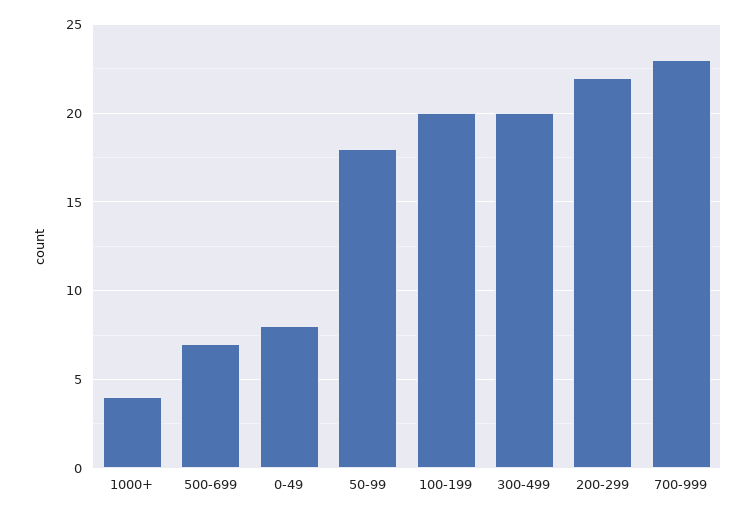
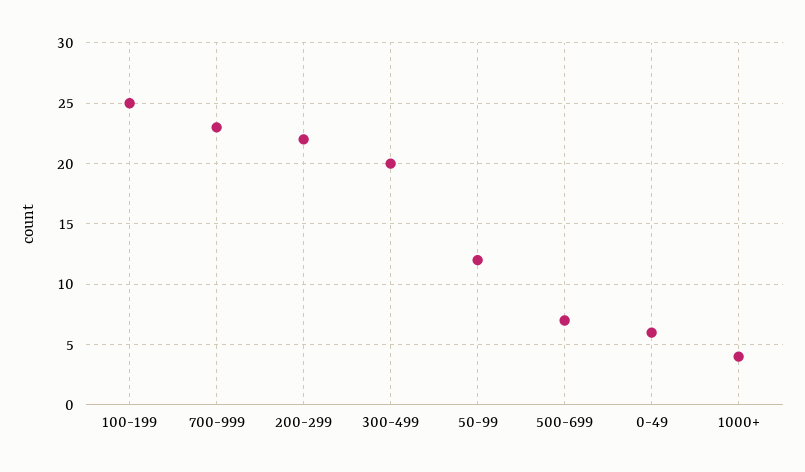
  {
    "1000+": 4,
    "500-699": 7,
-   "0-49": 8,
+   "0-49": 6,
-   "50-99": 18,
+   "50-99": 12,
-   "100-199": 20,
+   "100-199": 25,
    "300-499": 20,
    "200-299": 22,
    "700-999": 23
  }

